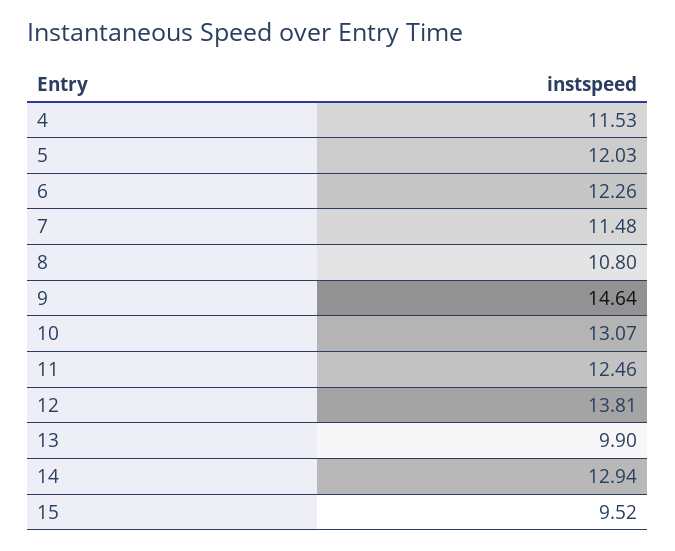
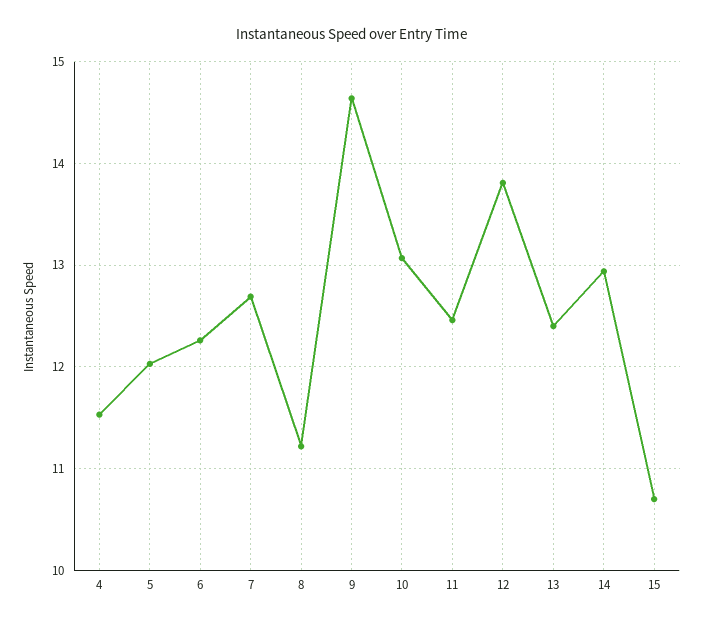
  {
    "4": 11.53,
    "5": 12.03,
    "6": 12.26,
-   "7": 11.48,
+   "7": 12.7,
-   "8": 10.8,
+   "8": 11.2,
    "9": 14.64,
    "10": 13.07,
    "11": 12.46,
    "12": 13.81,
-   "13": 9.9,
+   "13": 12.4,
    "14": 12.94,
-   "15": 9.52
+   "15": 10.7
  }

